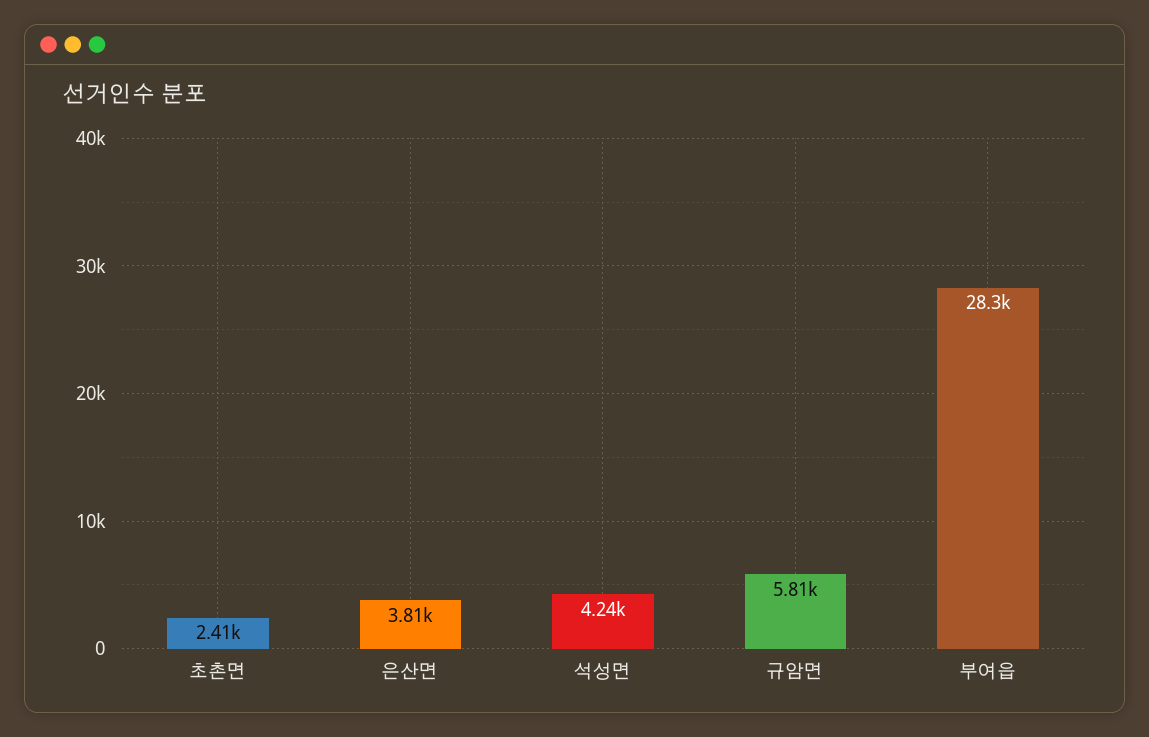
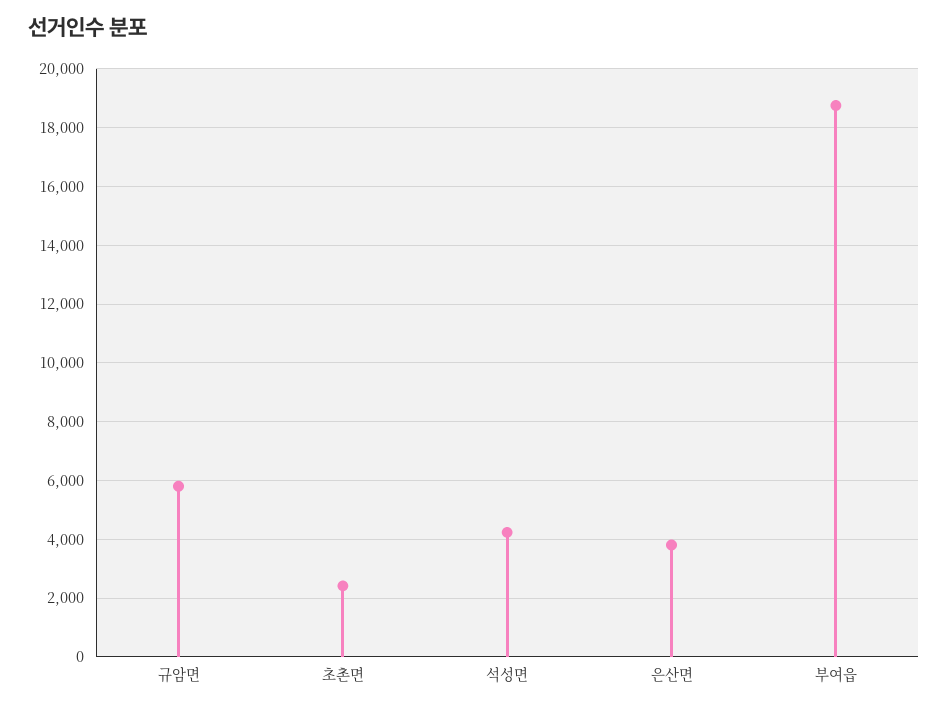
  {
    "초촌면": 2410,
    "은산면": 3810,
    "석성면": 4240,
    "규암면": 5810,
-   "부여읍": 28300
+   "부여읍": 18750
  }

